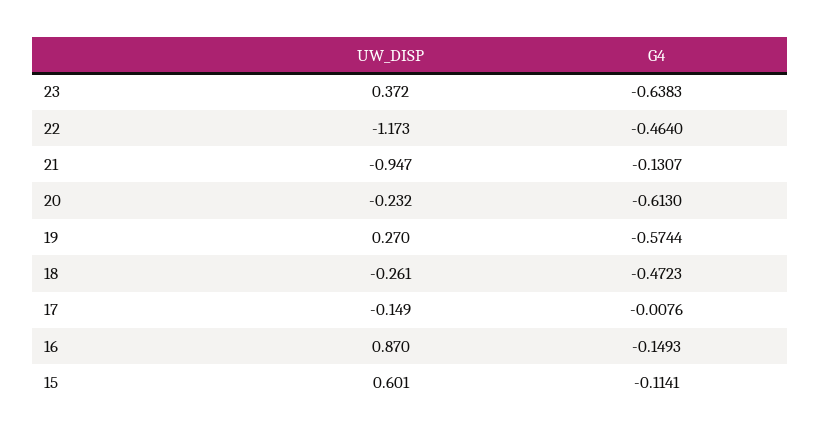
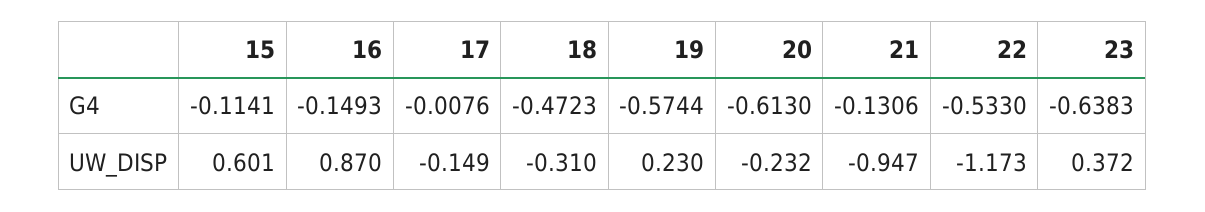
  {
    "UW_DISP": {
      "23": 0.372,
      "22": -1.173,
      "21": -0.947,
      "20": -0.232,
-     "19": 0.27,
+     "19": 0.23,
-     "18": -0.261,
+     "18": -0.31,
      "17": -0.149,
      "16": 0.87,
      "15": 0.601
    },
    "G4": {
      "23": -0.6383,
-     "22": -0.464,
+     "22": -0.533,
-     "21": -0.1307,
+     "21": -0.1306,
      "20": -0.613,
      "19": -0.5744,
      "18": -0.4723,
      "17": -0.0076,
      "16": -0.1493,
      "15": -0.1141
    }
  }

